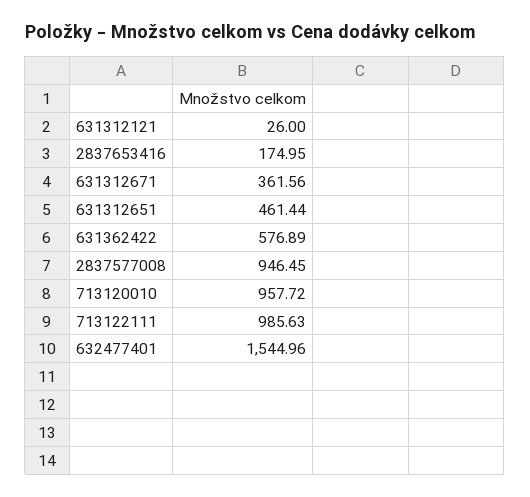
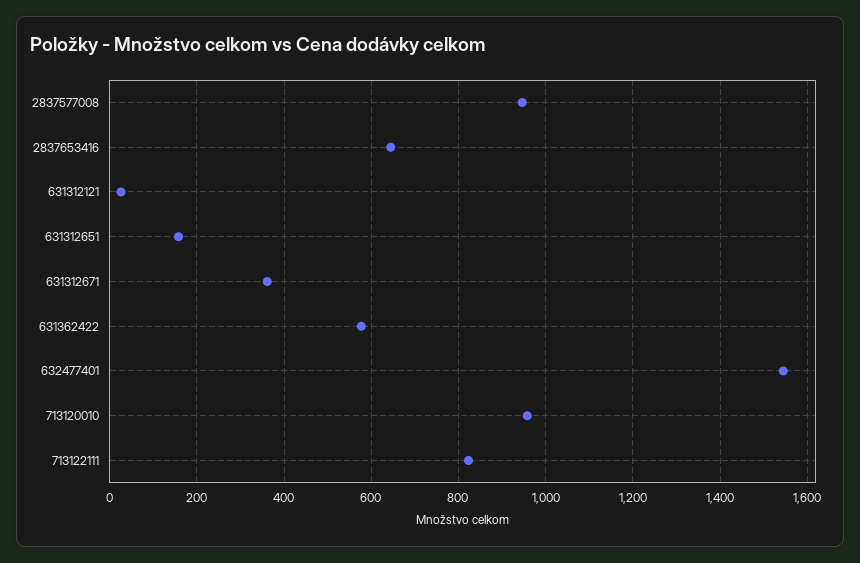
  {
    "631312121": 26,
-   "2837653416": 174.95,
+   "2837653416": 640,
    "631312671": 361.56,
-   "631312651": 461.44,
+   "631312651": 160,
    "631362422": 576.89,
    "2837577008": 946.45,
    "713120010": 957.72,
-   "713122111": 985.63,
+   "713122111": 820,
    "632477401": 1544.96
  }

